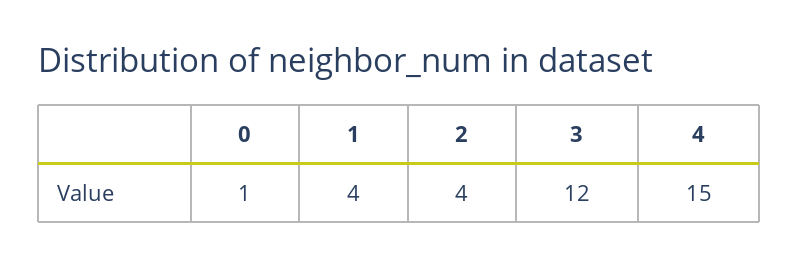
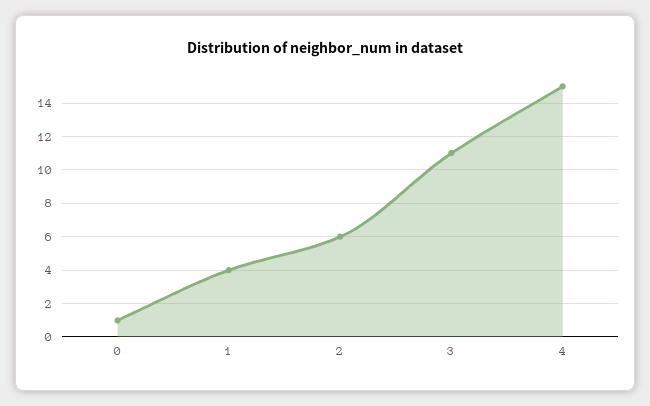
  {
    "0": 1,
    "1": 4,
-   "2": 4,
+   "2": 6,
-   "3": 12,
+   "3": 11,
    "4": 15
  }

